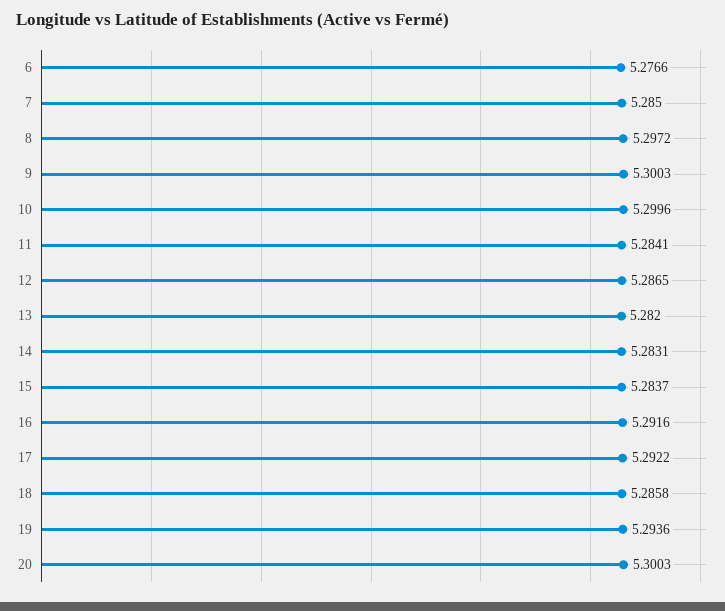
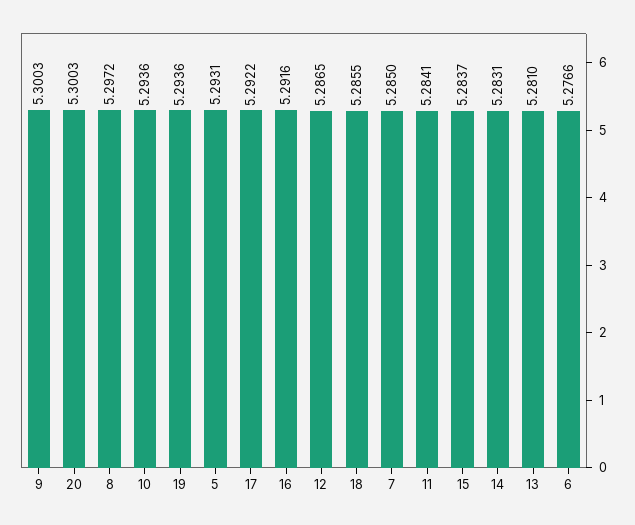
  {
    "6": 5.2766,
    "7": 5.285,
    "8": 5.2972,
    "9": 5.3003,
-   "10": 5.2996,
+   "10": 5.2936,
    "11": 5.2841,
    "12": 5.2865,
-   "13": 5.282,
+   "13": 5.281,
    "14": 5.2831,
    "15": 5.2837,
    "16": 5.2916,
    "17": 5.2922,
-   "18": 5.2858,
+   "18": 5.2855,
    "19": 5.2936,
-   "20": 5.3003
+   "20": 5.3003,
+   "5": 5.2931
  }

